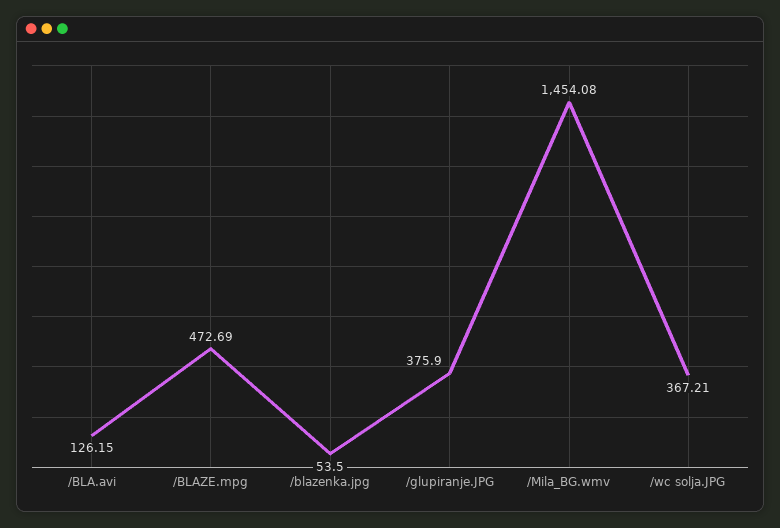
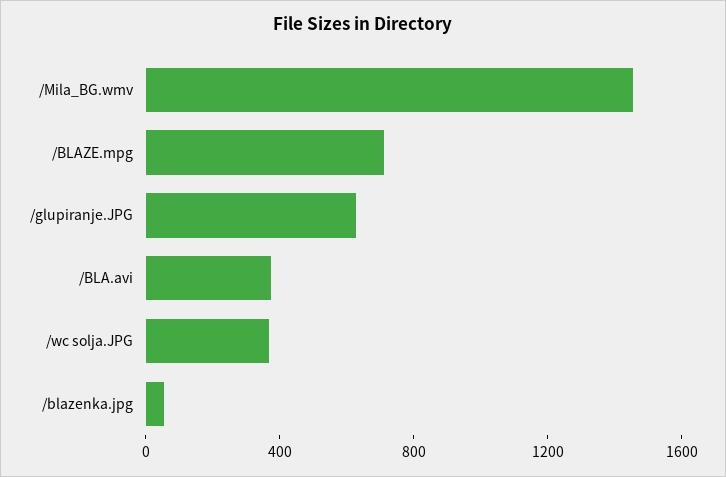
  {
-   "/BLA.avi": 126.15,
+   "/BLA.avi": 400,
-   "/BLAZE.mpg": 472.69,
+   "/BLAZE.mpg": 700,
    "/blazenka.jpg": 53.5,
-   "/glupiranje.JPG": 375.9,
+   "/glupiranje.JPG": 600,
    "/Mila_BG.wmv": 1454.08,
    "/wc solja.JPG": 367.21
  }

